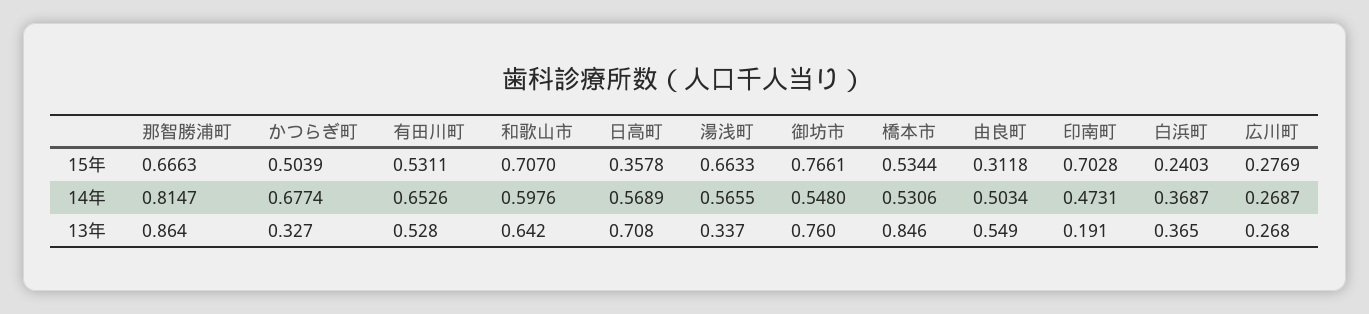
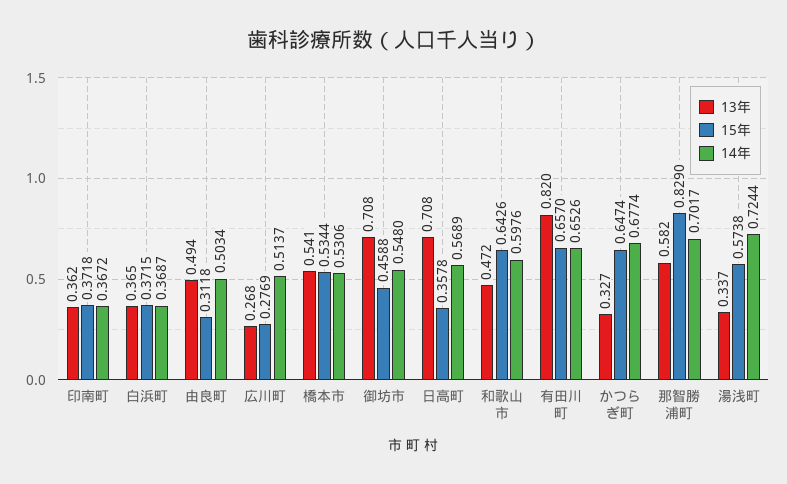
  {
    "15年": {
-     "那智勝浦町": 0.6663,
+     "那智勝浦町": 0.829,
-     "かつらぎ町": 0.5039,
+     "かつらぎ町": 0.6474,
-     "有田川町": 0.5311,
+     "有田川町": 0.657,
-     "和歌山市": 0.707,
+     "和歌山市": 0.6426,
      "日高町": 0.3578,
-     "湯浅町": 0.6633,
+     "湯浅町": 0.5738,
-     "御坊市": 0.7661,
+     "御坊市": 0.4588,
      "橋本市": 0.5344,
      "由良町": 0.3118,
-     "印南町": 0.7028,
+     "印南町": 0.3718,
-     "白浜町": 0.2403,
+     "白浜町": 0.3715,
      "広川町": 0.2769
    },
    "14年": {
-     "那智勝浦町": 0.8147,
+     "那智勝浦町": 0.7017,
      "かつらぎ町": 0.6774,
      "有田川町": 0.6526,
      "和歌山市": 0.5976,
      "日高町": 0.5689,
-     "湯浅町": 0.5655,
+     "湯浅町": 0.7244,
      "御坊市": 0.548,
      "橋本市": 0.5306,
      "由良町": 0.5034,
-     "印南町": 0.4731,
+     "印南町": 0.3672,
      "白浜町": 0.3687,
-     "広川町": 0.2687
+     "広川町": 0.5137
    },
    "13年": {
-     "那智勝浦町": 0.864,
+     "那智勝浦町": 0.582,
      "かつらぎ町": 0.327,
-     "有田川町": 0.528,
+     "有田川町": 0.82,
-     "和歌山市": 0.642,
+     "和歌山市": 0.472,
      "日高町": 0.708,
      "湯浅町": 0.337,
-     "御坊市": 0.76,
+     "御坊市": 0.708,
-     "橋本市": 0.846,
+     "橋本市": 0.541,
-     "由良町": 0.549,
+     "由良町": 0.494,
-     "印南町": 0.191,
+     "印南町": 0.362,
      "白浜町": 0.365,
      "広川町": 0.268
    }
  }

